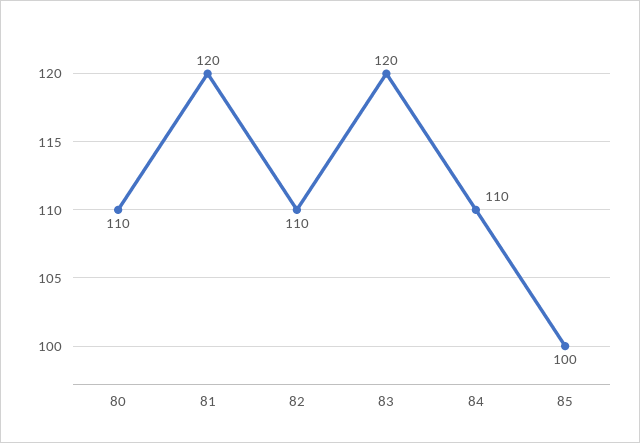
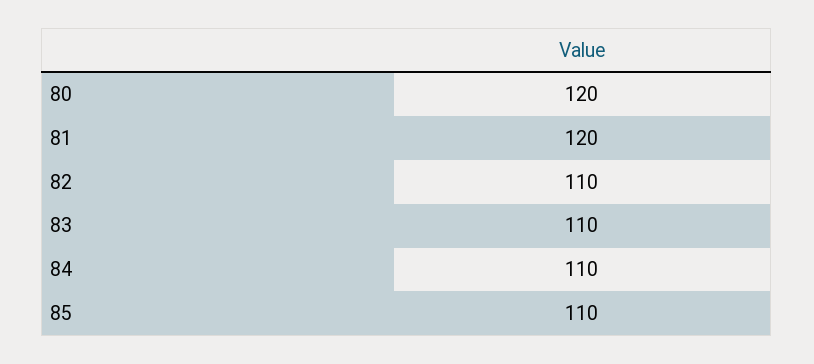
  {
-   "80": 110,
+   "80": 120,
    "81": 120,
    "82": 110,
-   "83": 120,
+   "83": 110,
    "84": 110,
-   "85": 100
+   "85": 110
  }

